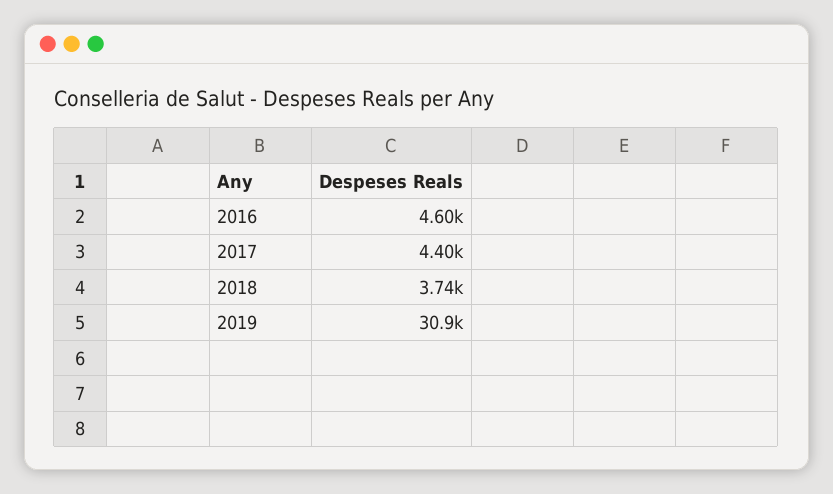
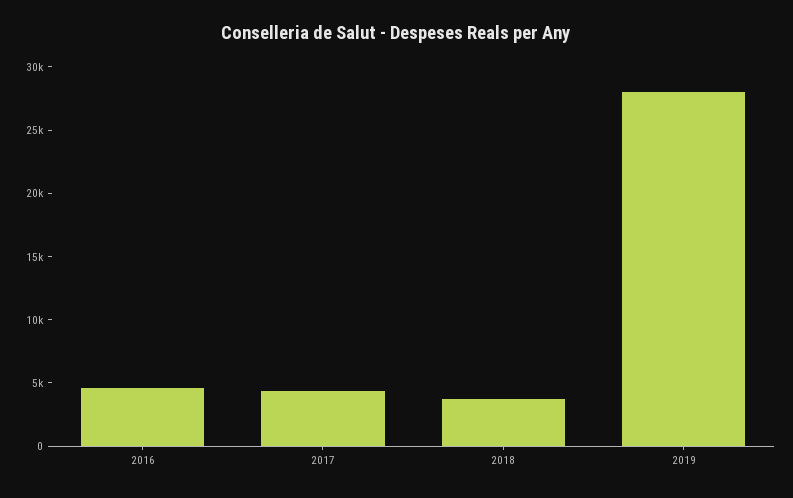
  {
    "2016": 4600,
    "2017": 4400,
    "2018": 3740,
-   "2019": 30900
+   "2019": 28000
  }

